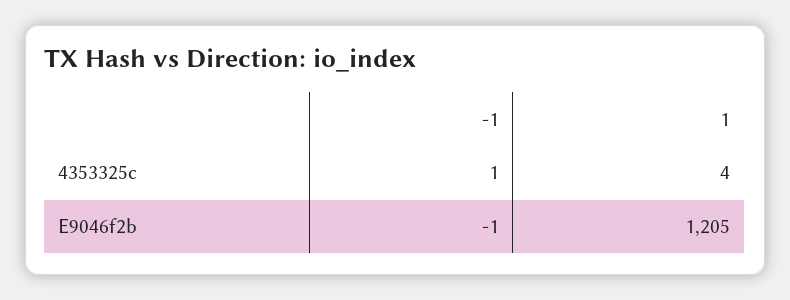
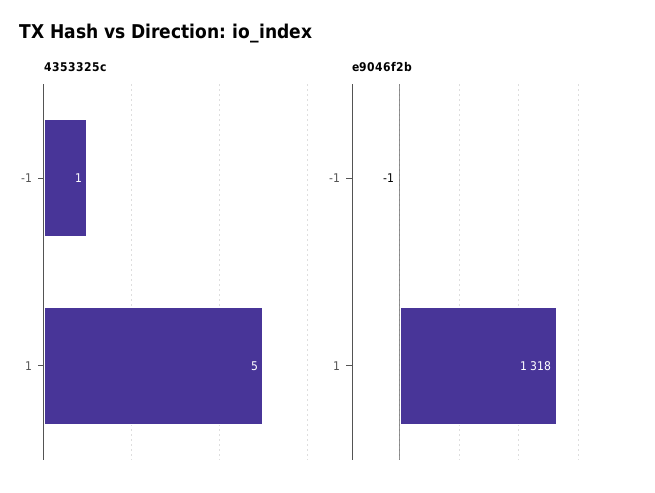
  {
    "4353325c": {
      "-1": 1,
-     "1": 4
+     "1": 5
    },
    "E9046f2b": {
      "-1": -1,
-     "1": 1205
+     "1": 1318
    }
  }

